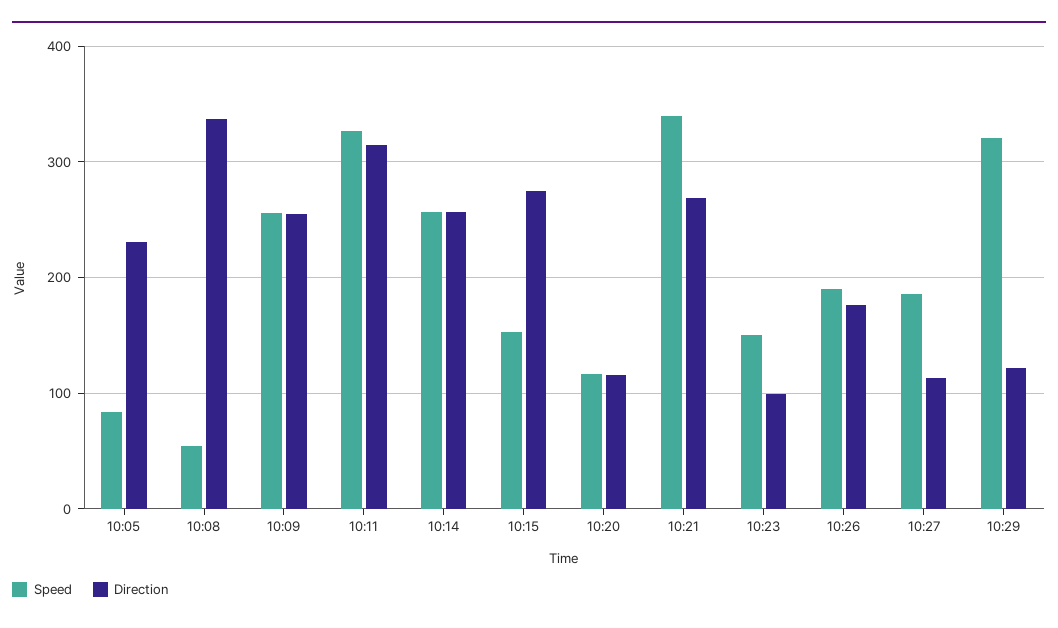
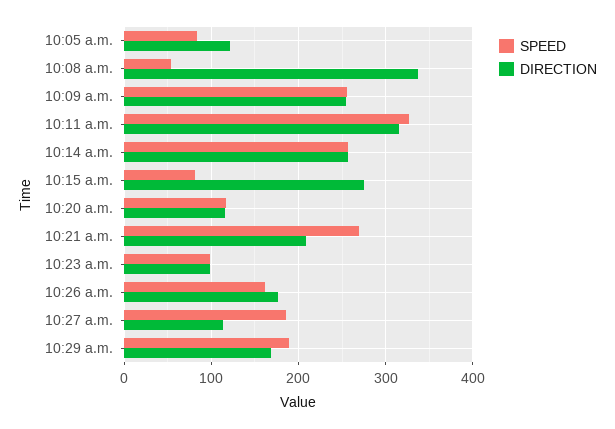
  {
    "Speed": {
      "10:05": 80,
      "10:08": 50,
      "10:09": 260,
      "10:11": 330,
      "10:14": 260,
-     "10:15": 150,
+     "10:15": 80,
      "10:20": 120,
-     "10:21": 340,
+     "10:21": 270,
-     "10:23": 150,
+     "10:23": 100,
-     "10:26": 190,
+     "10:26": 160,
      "10:27": 190,
-     "10:29": 320
+     "10:29": 190
    },
    "Direction": {
-     "10:05": 230,
+     "10:05": 120,
      "10:08": 340,
      "10:09": 260,
      "10:11": 320,
      "10:14": 260,
      "10:15": 280,
      "10:20": 120,
-     "10:21": 270,
+     "10:21": 210,
      "10:23": 100,
      "10:26": 180,
      "10:27": 110,
-     "10:29": 120
+     "10:29": 170
    }
  }

